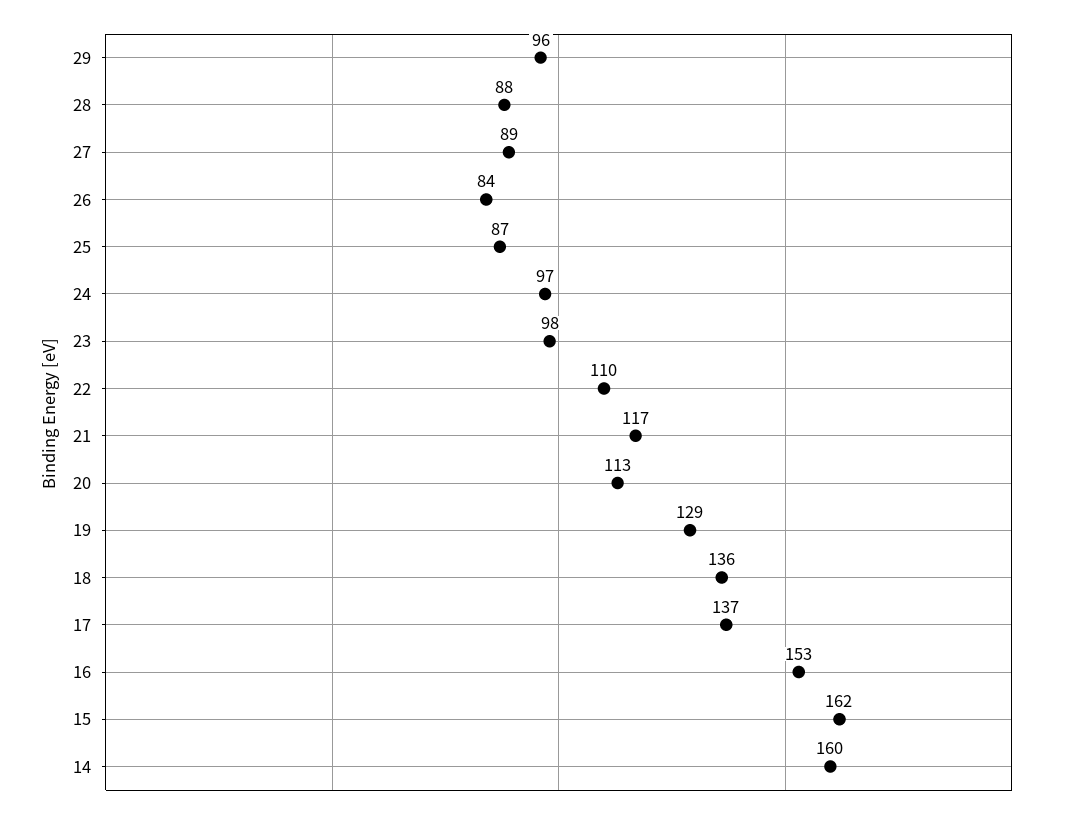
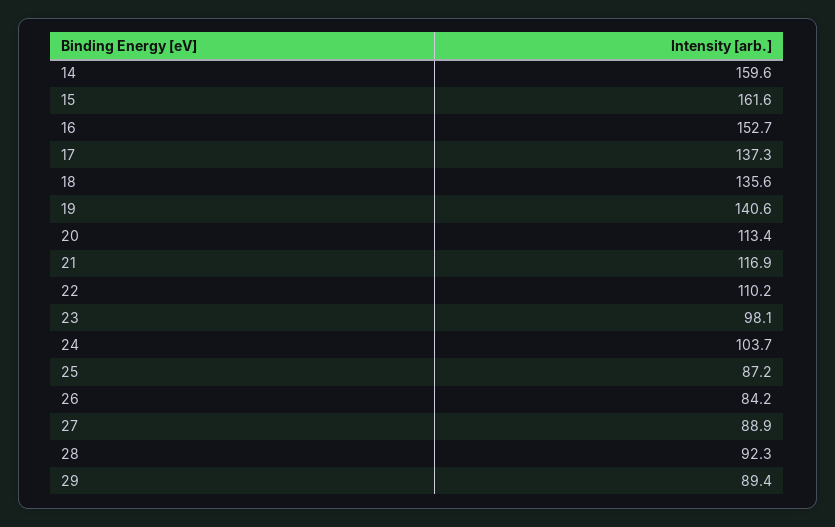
  {
-   "29": 96,
+   "29": 89.4,
-   "28": 88,
+   "28": 92.3,
    "27": 88.9,
    "26": 84.2,
    "25": 87.2,
-   "24": 97,
+   "24": 103.7,
    "23": 98.1,
    "22": 110.2,
    "21": 116.9,
    "20": 113.4,
-   "19": 129,
+   "19": 140.6,
    "18": 135.6,
    "17": 137.3,
    "16": 152.7,
    "15": 161.6,
    "14": 159.6
  }

